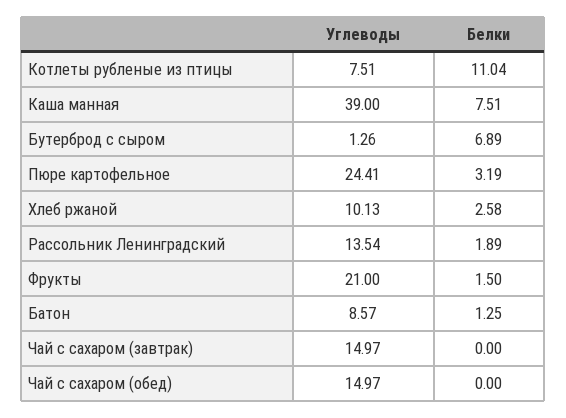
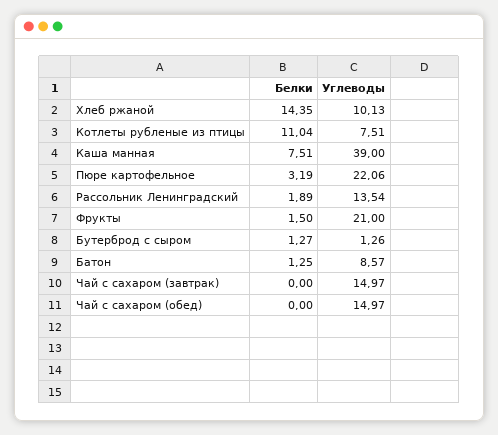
  {
    "Углеводы": {
      "Котлеты рубленые из птицы": 7.51,
      "Каша манная": 39,
      "Бутерброд с сыром": 1.26,
-     "Пюре картофельное": 24.41,
+     "Пюре картофельное": 22.06,
      "Хлеб ржаной": 10.13,
      "Рассольник Ленинградский": 13.54,
      "Фрукты": 21,
      "Батон": 8.57,
      "Чай с сахаром (завтрак)": 14.97,
      "Чай с сахаром (обед)": 14.97
    },
    "Белки": {
      "Котлеты рубленые из птицы": 11.04,
      "Каша манная": 7.51,
-     "Бутерброд с сыром": 6.89,
+     "Бутерброд с сыром": 1.27,
      "Пюре картофельное": 3.19,
-     "Хлеб ржаной": 2.58,
+     "Хлеб ржаной": 14.35,
      "Рассольник Ленинградский": 1.89,
      "Фрукты": 1.5,
      "Батон": 1.25,
      "Чай с сахаром (завтрак)": 0,
      "Чай с сахаром (обед)": 0
    }
  }

